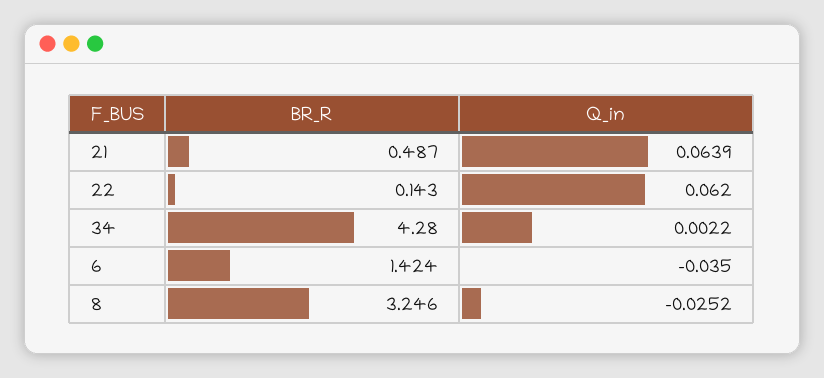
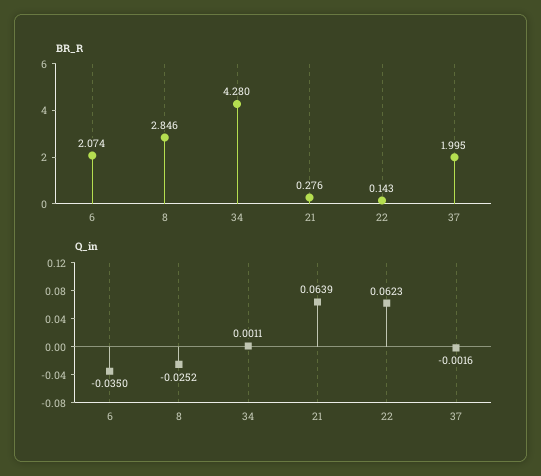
  {
    "BR_R": {
-     "21": 0.487,
+     "21": 0.276,
      "22": 0.143,
      "34": 4.28,
-     "6": 1.424,
+     "6": 2.074,
-     "8": 3.246
+     "8": 2.846,
+     "37": 1.995
    },
    "Q_in": {
      "21": 0.0639,
-     "22": 0.062,
+     "22": 0.0623,
-     "34": 0.0022,
+     "34": 0.0011,
      "6": -0.035,
-     "8": -0.0252
+     "8": -0.0252,
+     "37": -0.0016
    }
  }

